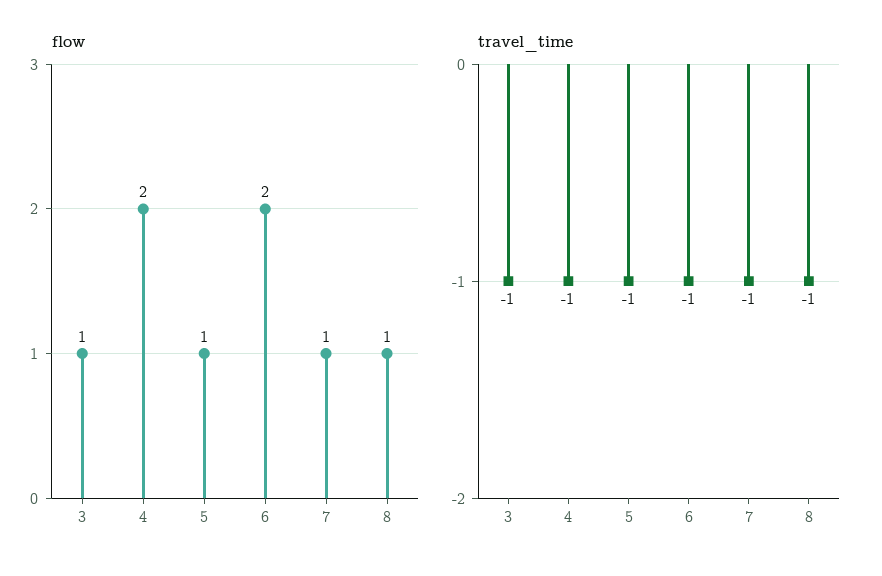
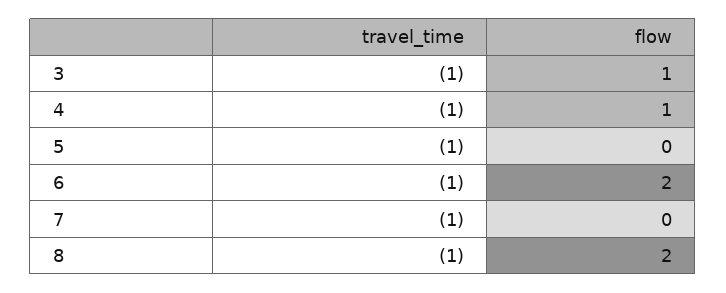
  {
    "flow": {
      "3": 1,
-     "4": 2,
+     "4": 1,
-     "5": 1,
+     "5": 0,
      "6": 2,
-     "7": 1,
+     "7": 0,
-     "8": 1
+     "8": 2
    },
    "travel_time": {
      "3": -1,
      "4": -1,
      "5": -1,
      "6": -1,
      "7": -1,
      "8": -1
    }
  }

